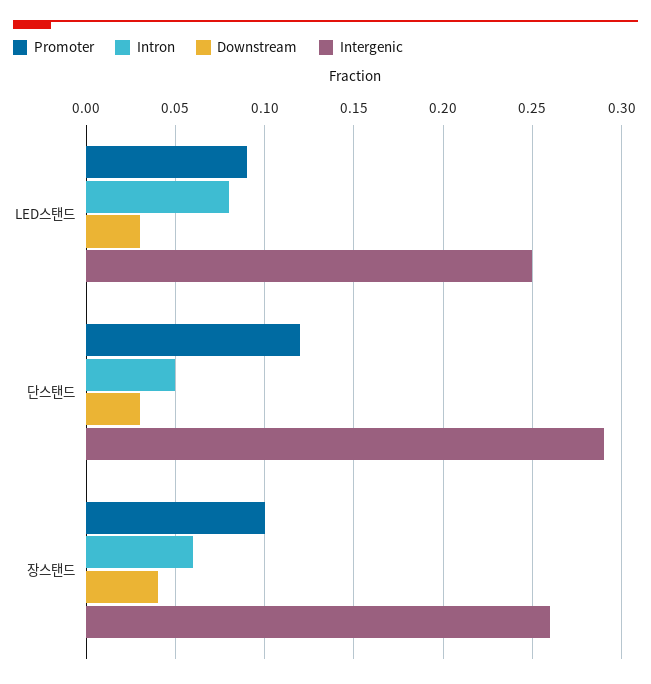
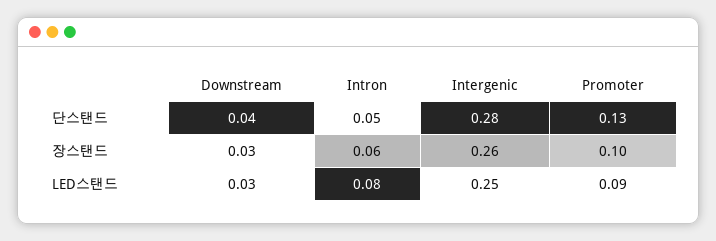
  {
    "Promoter": {
      "LED스탠드": 0.09,
-     "단스탠드": 0.12,
+     "단스탠드": 0.13,
      "장스탠드": 0.1
    },
    "Intron": {
      "LED스탠드": 0.08,
      "단스탠드": 0.05,
      "장스탠드": 0.06
    },
    "Downstream": {
      "LED스탠드": 0.03,
-     "단스탠드": 0.03,
+     "단스탠드": 0.04,
-     "장스탠드": 0.04
+     "장스탠드": 0.03
    },
    "Intergenic": {
      "LED스탠드": 0.25,
-     "단스탠드": 0.29,
+     "단스탠드": 0.28,
      "장스탠드": 0.26
    }
  }

